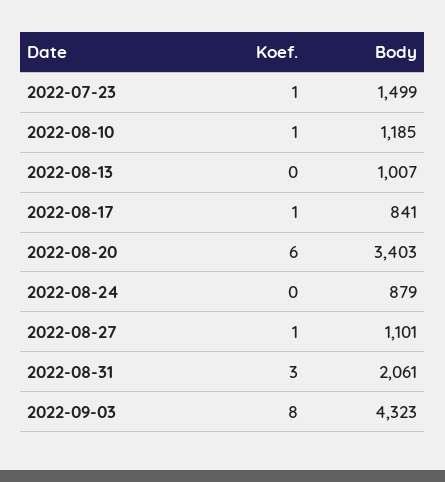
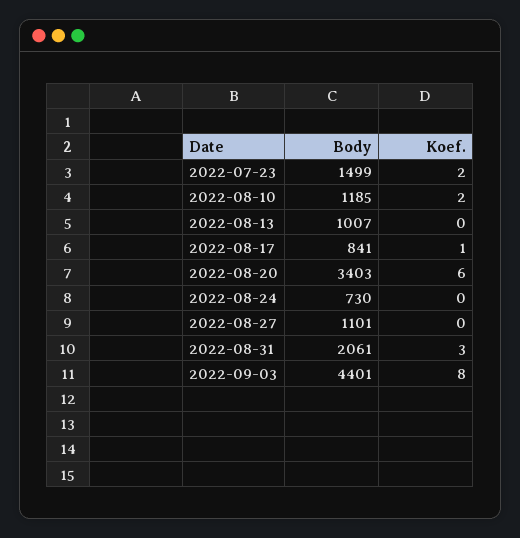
  {
    "Koef.": {
-     "2022-07-23": 1,
+     "2022-07-23": 2,
-     "2022-08-10": 1,
+     "2022-08-10": 2,
      "2022-08-13": 0,
      "2022-08-17": 1,
      "2022-08-20": 6,
      "2022-08-24": 0,
-     "2022-08-27": 1,
+     "2022-08-27": 0,
      "2022-08-31": 3,
      "2022-09-03": 8
    },
    "Body": {
      "2022-07-23": 1499,
      "2022-08-10": 1185,
      "2022-08-13": 1007,
      "2022-08-17": 841,
      "2022-08-20": 3403,
-     "2022-08-24": 879,
+     "2022-08-24": 730,
      "2022-08-27": 1101,
      "2022-08-31": 2061,
-     "2022-09-03": 4323
+     "2022-09-03": 4401
    }
  }

